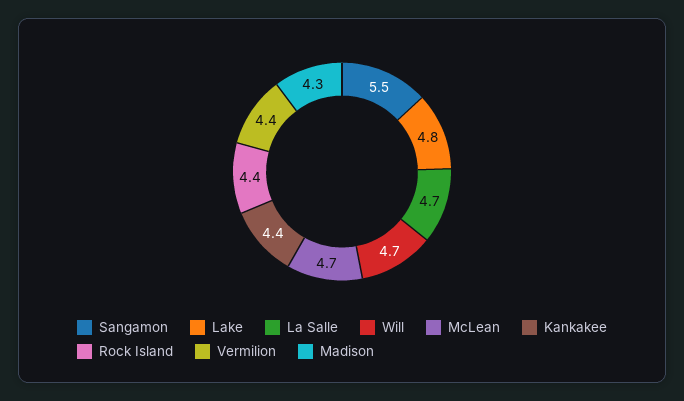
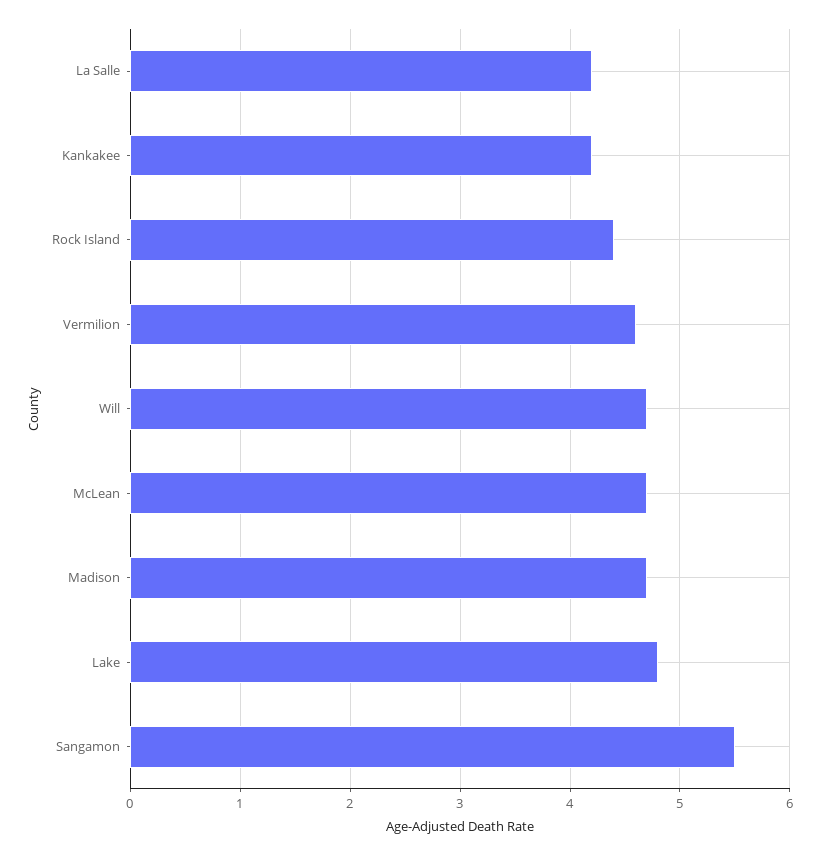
  {
    "Sangamon": 5.5,
    "Lake": 4.8,
-   "La Salle": 4.7,
+   "La Salle": 4.2,
    "Will": 4.7,
    "McLean": 4.7,
-   "Kankakee": 4.4,
+   "Kankakee": 4.2,
    "Rock Island": 4.4,
-   "Vermilion": 4.4,
+   "Vermilion": 4.6,
-   "Madison": 4.3
+   "Madison": 4.7
  }

